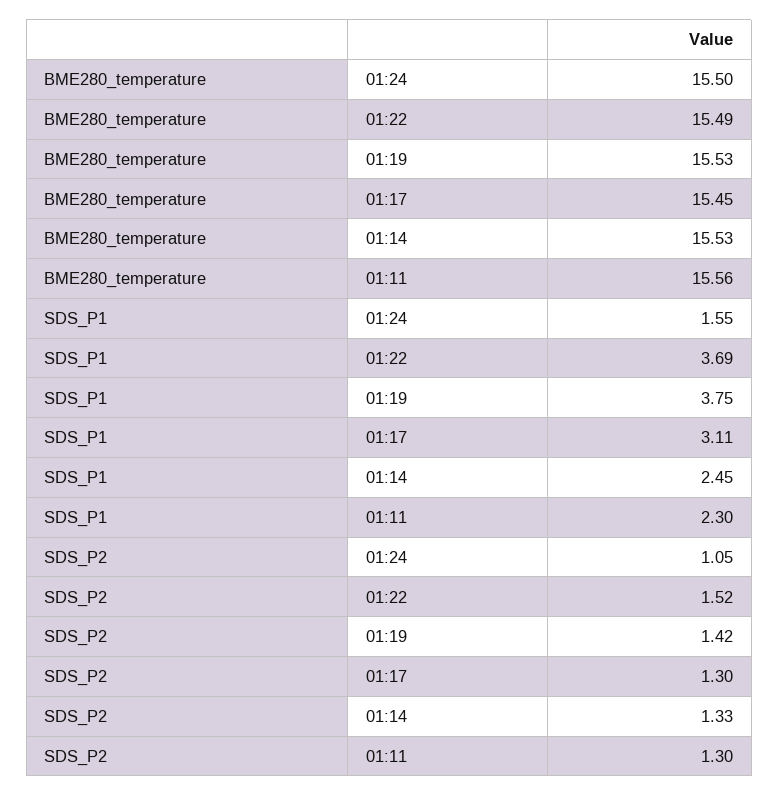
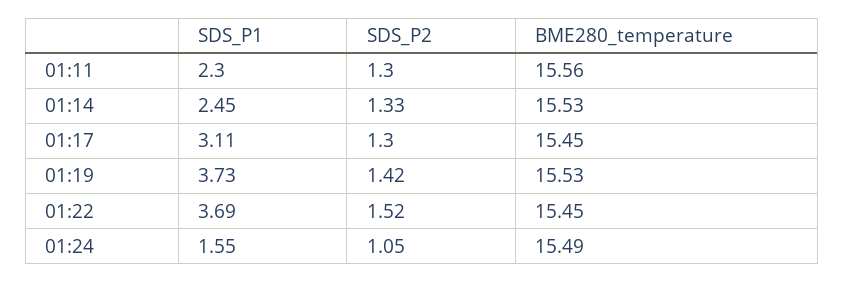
  {
    "BME280_temperature": {
-     "01:24": 15.5,
+     "01:24": 15.49,
-     "01:22": 15.49,
+     "01:22": 15.45,
      "01:19": 15.53,
      "01:17": 15.45,
      "01:14": 15.53,
      "01:11": 15.56
    },
    "SDS_P1": {
      "01:24": 1.55,
      "01:22": 3.69,
-     "01:19": 3.75,
+     "01:19": 3.73,
      "01:17": 3.11,
      "01:14": 2.45,
      "01:11": 2.3
    },
    "SDS_P2": {
      "01:24": 1.05,
      "01:22": 1.52,
      "01:19": 1.42,
      "01:17": 1.3,
      "01:14": 1.33,
      "01:11": 1.3
    }
  }

